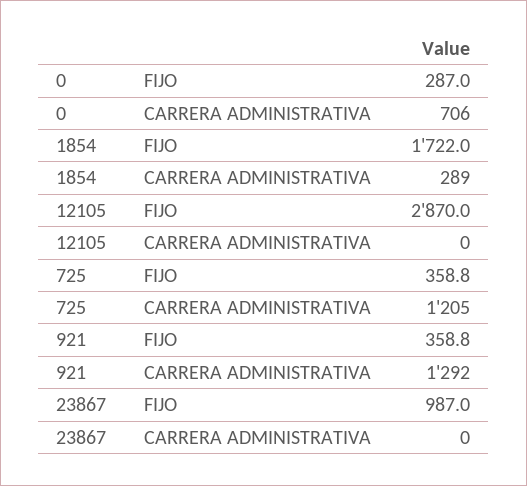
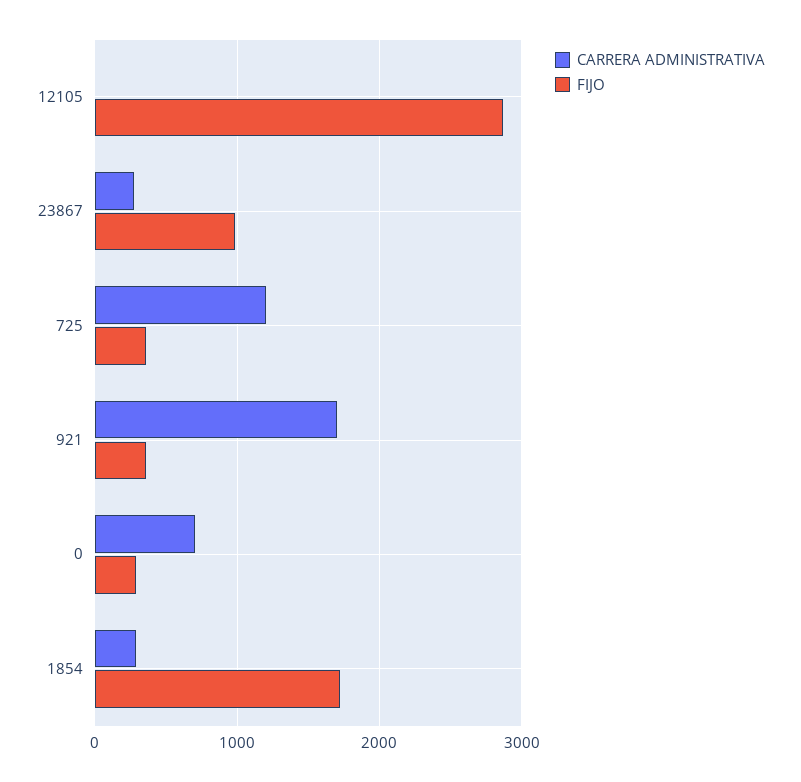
  {
    "FIJO": {
      "0": 287,
      "1854": 1722,
      "12105": 2870,
      "725": 358.8,
      "921": 358.8,
      "23867": 987
    },
    "CARRERA ADMINISTRATIVA": {
      "0": 706,
      "1854": 289,
      "12105": 0,
      "725": 1205,
-     "921": 1292,
+     "921": 1700,
-     "23867": 0
+     "23867": 300
    }
  }

